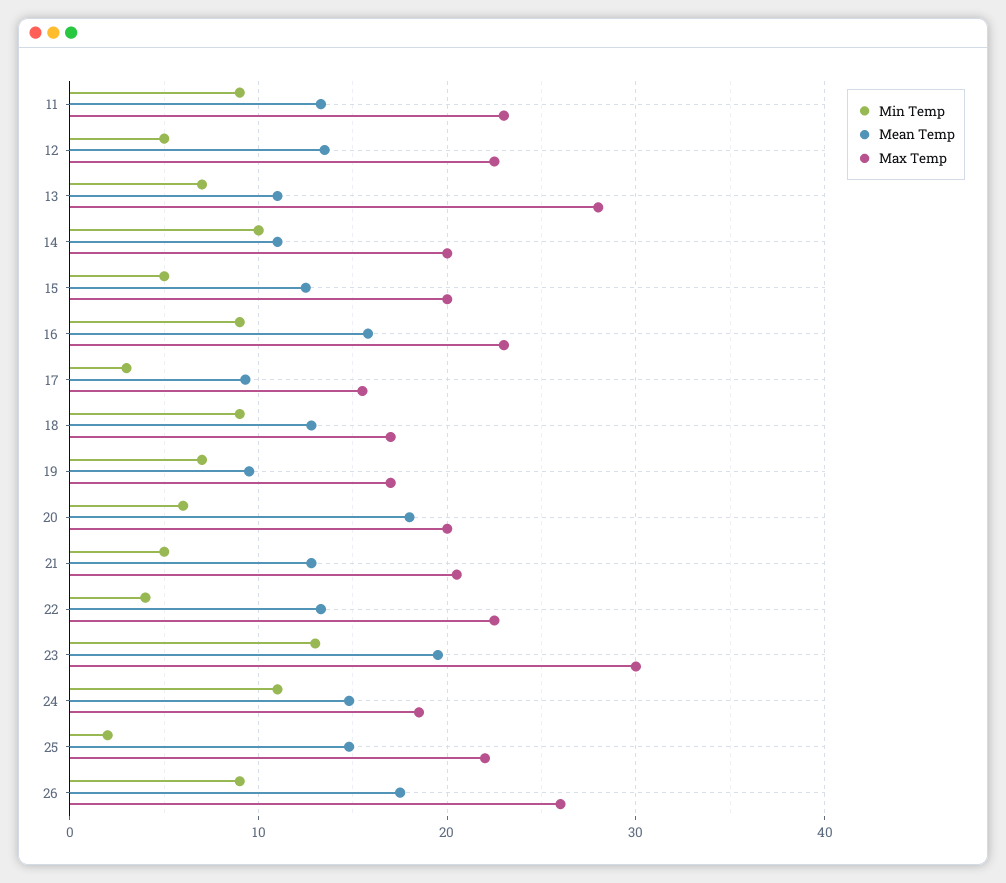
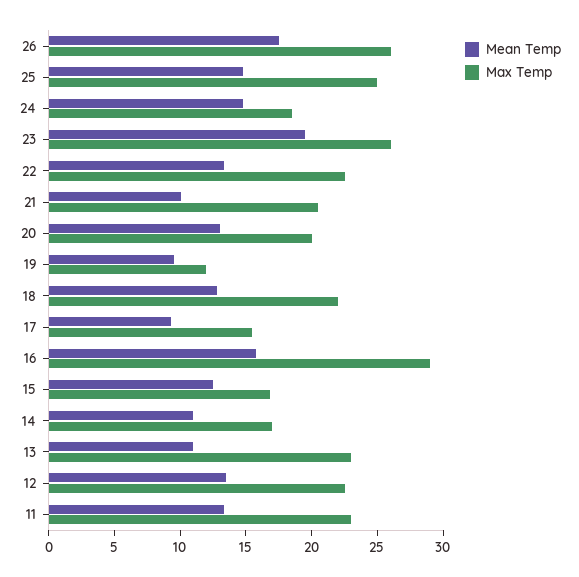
  {
-   "Min Temp": {
-     "11": 9,
-     "12": 5,
-     "13": 7,
-     "14": 10,
-     "15": 5,
-     "16": 9,
-     "17": 3,
-     "18": 9,
-     "19": 7,
-     "20": 6,
-     "21": 5,
-     "22": 4,
-     "23": 13,
-     "24": 11,
-     "25": 2,
-     "26": 9
-   },
    "Mean Temp": {
      "11": 13,
      "12": 14,
      "13": 11,
      "14": 11,
      "15": 13,
      "16": 16,
      "17": 9,
      "18": 13,
      "19": 10,
-     "20": 18,
+     "20": 13,
-     "21": 13,
+     "21": 10,
      "22": 13,
      "23": 20,
      "24": 15,
      "25": 15,
      "26": 18
    },
    "Max Temp": {
      "11": 23,
      "12": 23,
-     "13": 28,
+     "13": 23,
-     "14": 20,
+     "14": 17,
-     "15": 20,
+     "15": 17,
-     "16": 23,
+     "16": 29,
      "17": 16,
-     "18": 17,
+     "18": 22,
-     "19": 17,
+     "19": 12,
      "20": 20,
      "21": 21,
      "22": 23,
-     "23": 30,
+     "23": 26,
      "24": 19,
-     "25": 22,
+     "25": 25,
      "26": 26
    }
  }

